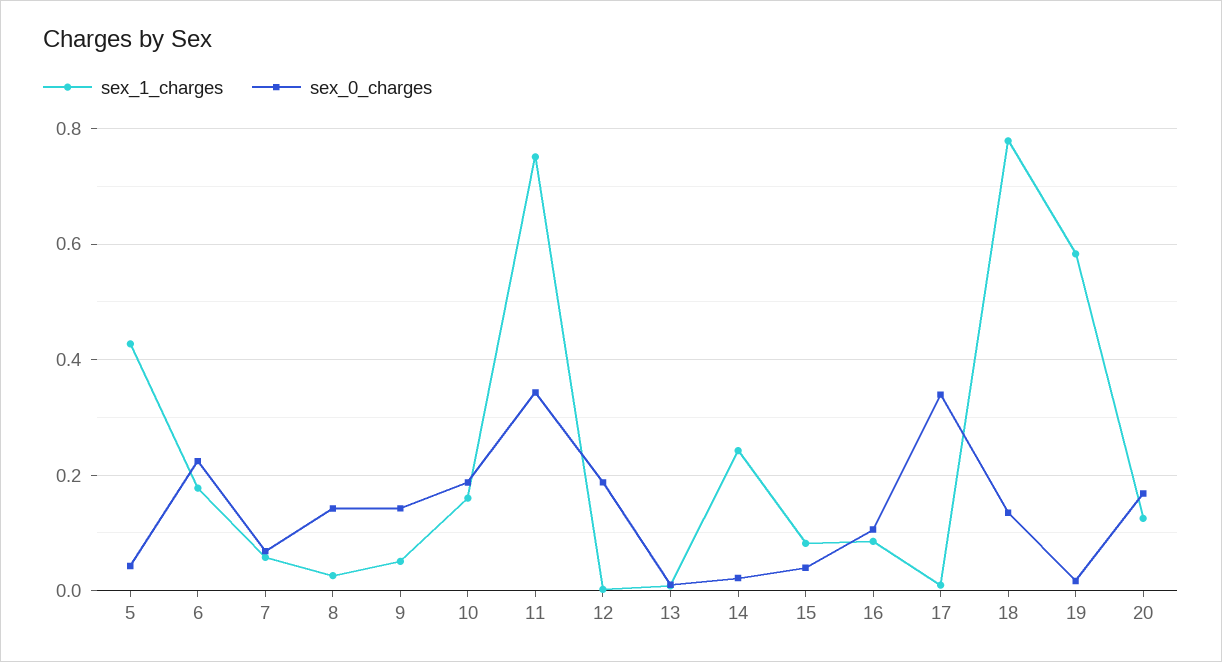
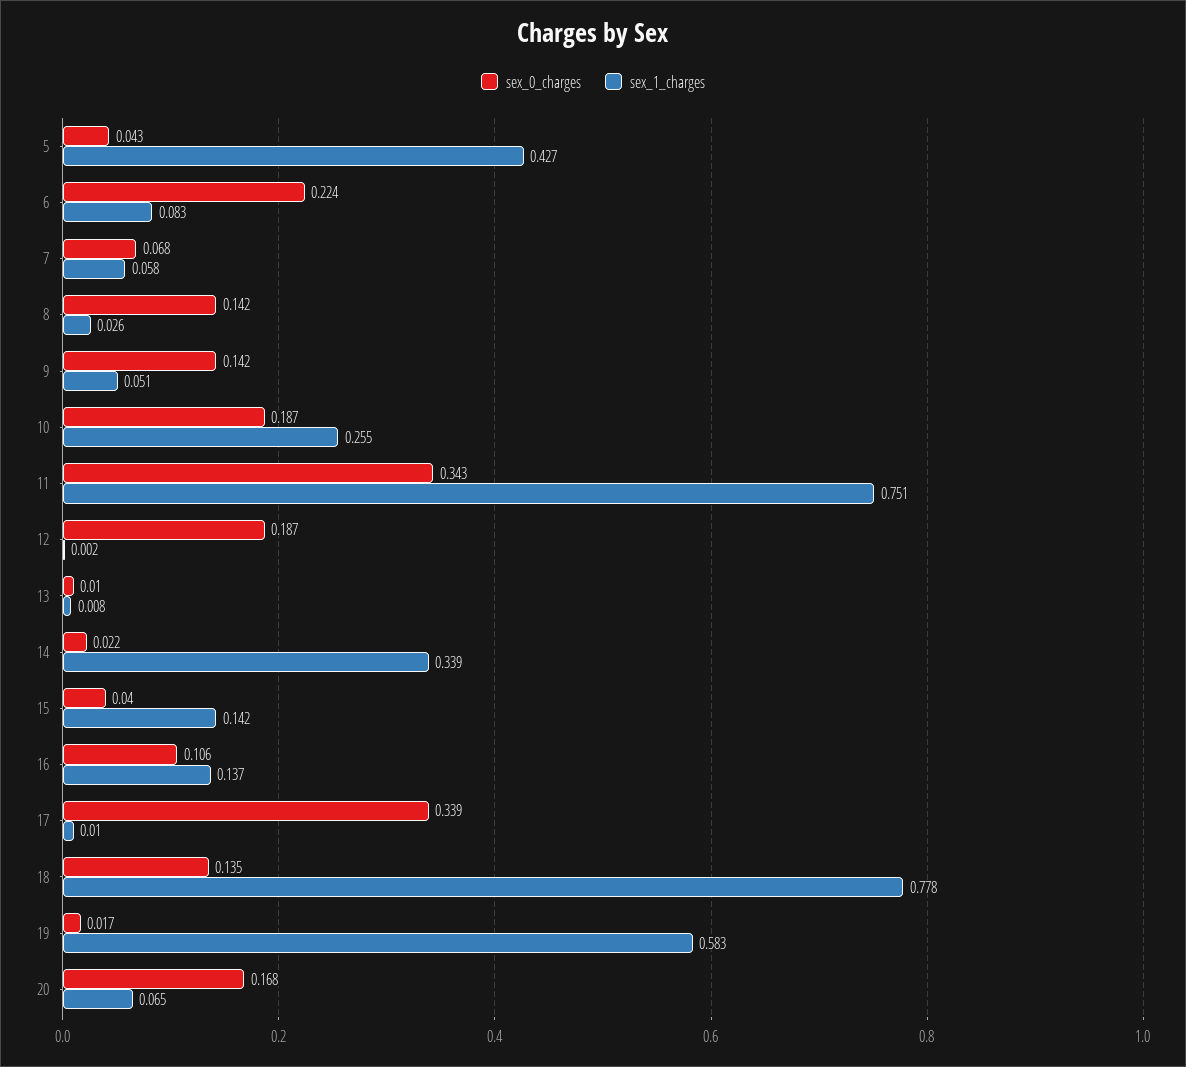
  {
    "sex_1_charges": {
      "5": 0.427,
-     "6": 0.18,
+     "6": 0.083,
      "7": 0.058,
      "8": 0.026,
      "9": 0.051,
-     "10": 0.16,
+     "10": 0.255,
      "11": 0.751,
      "12": 0.002,
      "13": 0.008,
-     "14": 0.24,
+     "14": 0.339,
-     "15": 0.08,
+     "15": 0.142,
-     "16": 0.08,
+     "16": 0.137,
      "17": 0.01,
      "18": 0.778,
      "19": 0.583,
-     "20": 0.12
+     "20": 0.065
    },
    "sex_0_charges": {
      "5": 0.043,
      "6": 0.224,
      "7": 0.068,
      "8": 0.142,
      "9": 0.142,
      "10": 0.187,
      "11": 0.343,
      "12": 0.187,
      "13": 0.01,
      "14": 0.022,
      "15": 0.04,
      "16": 0.106,
      "17": 0.339,
      "18": 0.135,
      "19": 0.017,
      "20": 0.168
    }
  }

